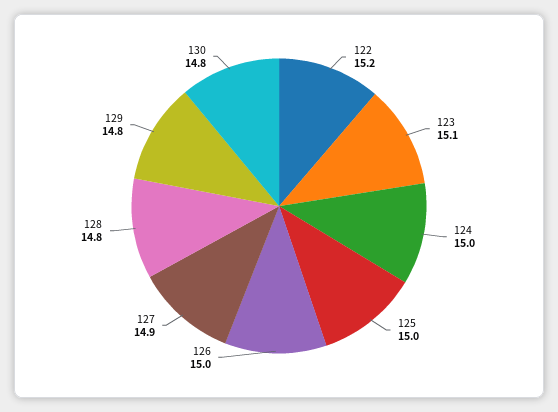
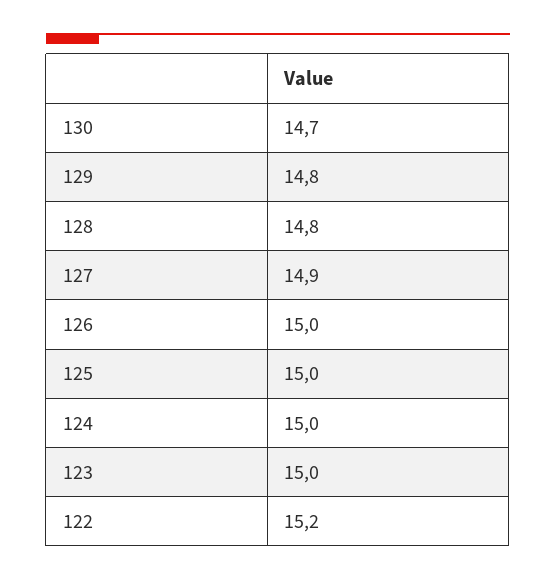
  {
    "122": 15.2,
-   "123": 15.1,
+   "123": 15,
    "124": 15,
    "125": 15,
    "126": 15,
    "127": 14.9,
    "128": 14.8,
    "129": 14.8,
-   "130": 14.8
+   "130": 14.7
  }

